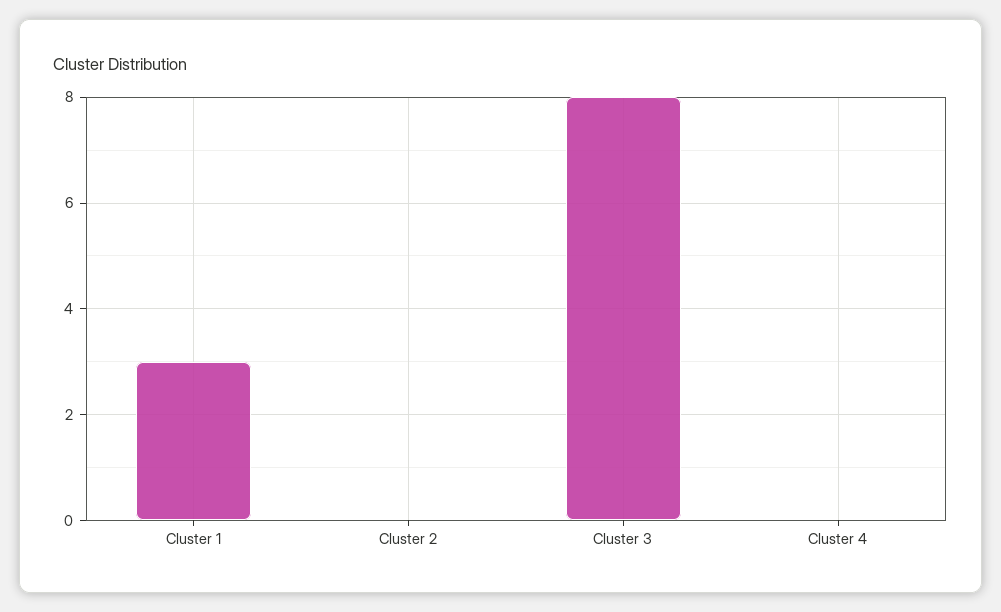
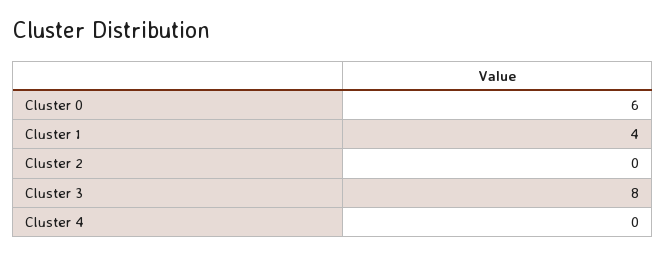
  {
-   "Cluster 1": 3,
+   "Cluster 1": 4,
    "Cluster 2": 0,
    "Cluster 3": 8,
-   "Cluster 4": 0
+   "Cluster 4": 0,
+   "Cluster 0": 6
  }

